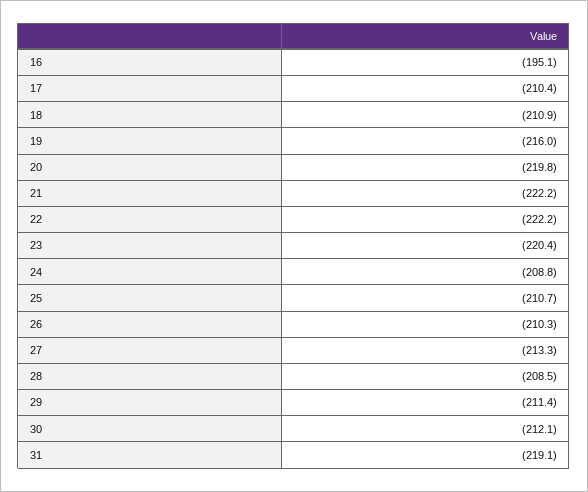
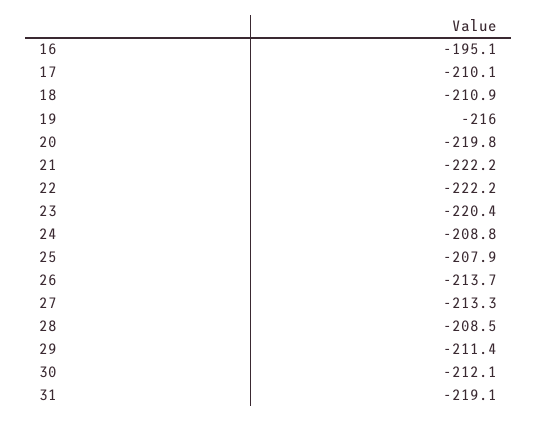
  {
    "16": -195.1,
-   "17": -210.4,
+   "17": -210.1,
    "18": -210.9,
    "19": -216,
    "20": -219.8,
    "21": -222.2,
    "22": -222.2,
    "23": -220.4,
    "24": -208.8,
-   "25": -210.7,
+   "25": -207.9,
-   "26": -210.3,
+   "26": -213.7,
    "27": -213.3,
    "28": -208.5,
    "29": -211.4,
    "30": -212.1,
    "31": -219.1
  }

